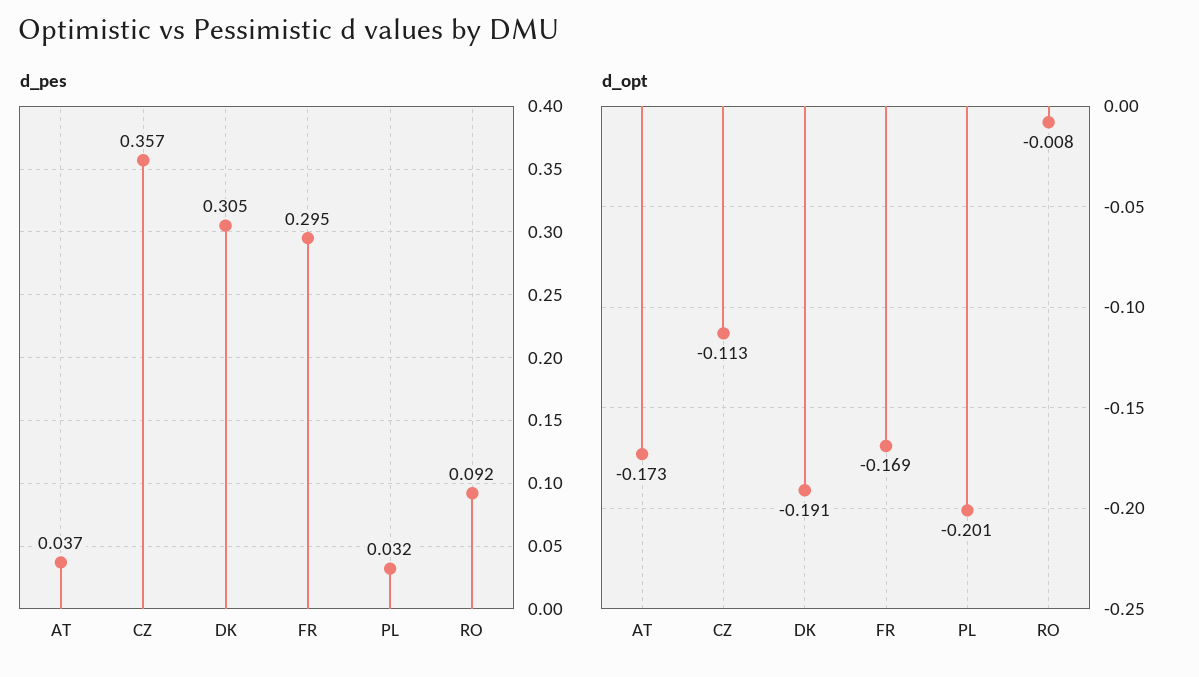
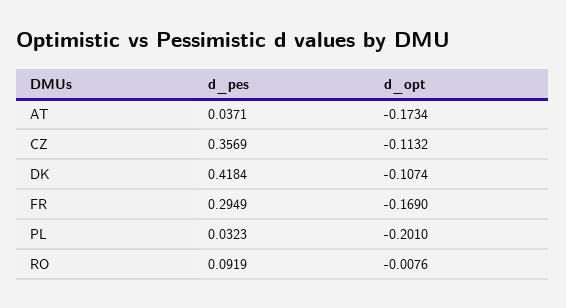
  {
    "d_pes": {
      "AT": 0.0371,
      "CZ": 0.3569,
-     "DK": 0.305,
+     "DK": 0.4184,
      "FR": 0.2949,
      "PL": 0.0323,
      "RO": 0.0919
    },
    "d_opt": {
      "AT": -0.1734,
      "CZ": -0.1132,
-     "DK": -0.191,
+     "DK": -0.1074,
      "FR": -0.169,
      "PL": -0.201,
      "RO": -0.0076
    }
  }

